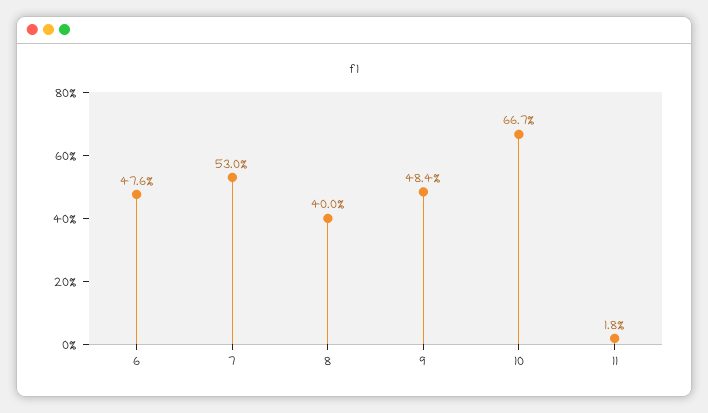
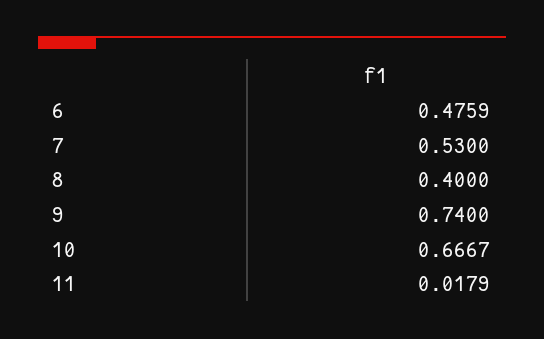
  {
    "6": 0.4759,
    "7": 0.53,
    "8": 0.4,
-   "9": 0.484,
+   "9": 0.74,
    "10": 0.6667,
    "11": 0.0179
  }

